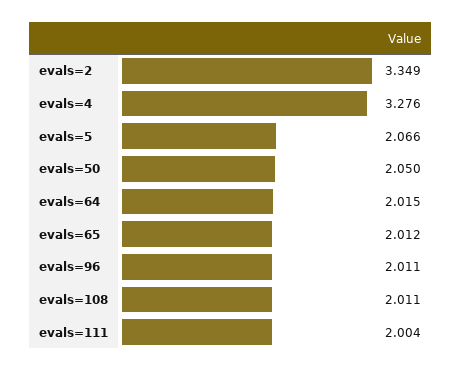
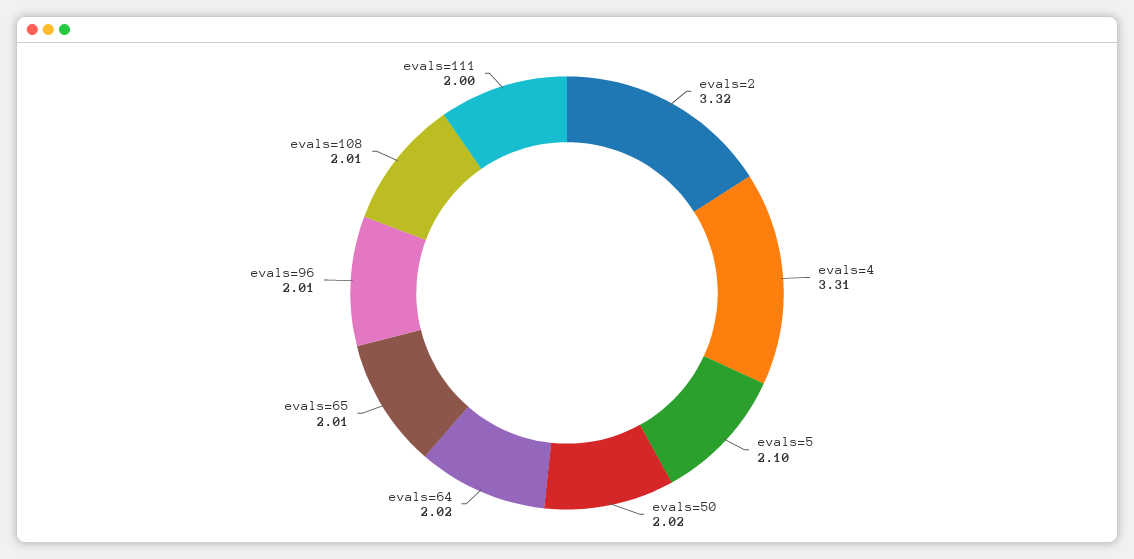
  {
-   "evals=2": 3.349,
+   "evals=2": 3.32,
-   "evals=4": 3.276,
+   "evals=4": 3.31,
-   "evals=5": 2.066,
+   "evals=5": 2.1,
-   "evals=50": 2.05,
+   "evals=50": 2.02,
    "evals=64": 2.015,
    "evals=65": 2.012,
    "evals=96": 2.011,
    "evals=108": 2.011,
    "evals=111": 2.004
  }

